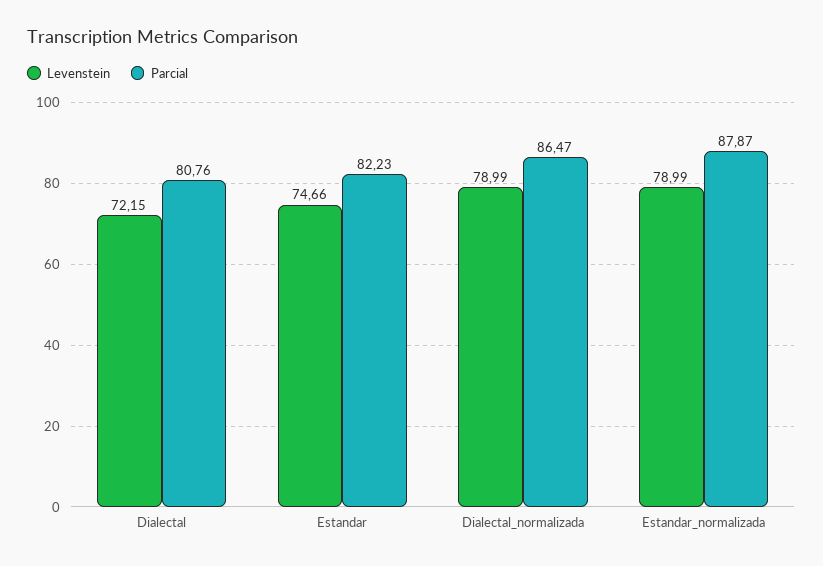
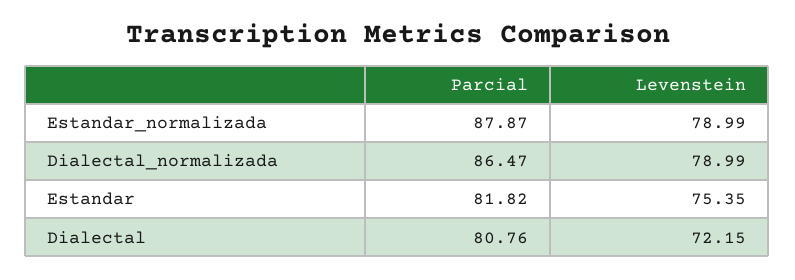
  {
    "Levenstein": {
      "Dialectal": 72.15,
-     "Estandar": 74.66,
+     "Estandar": 75.35,
      "Dialectal_normalizada": 78.99,
      "Estandar_normalizada": 78.99
    },
    "Parcial": {
      "Dialectal": 80.76,
-     "Estandar": 82.23,
+     "Estandar": 81.82,
      "Dialectal_normalizada": 86.47,
      "Estandar_normalizada": 87.87
    }
  }

